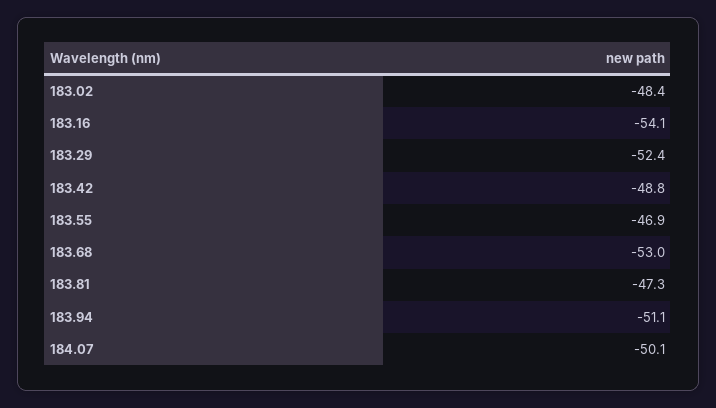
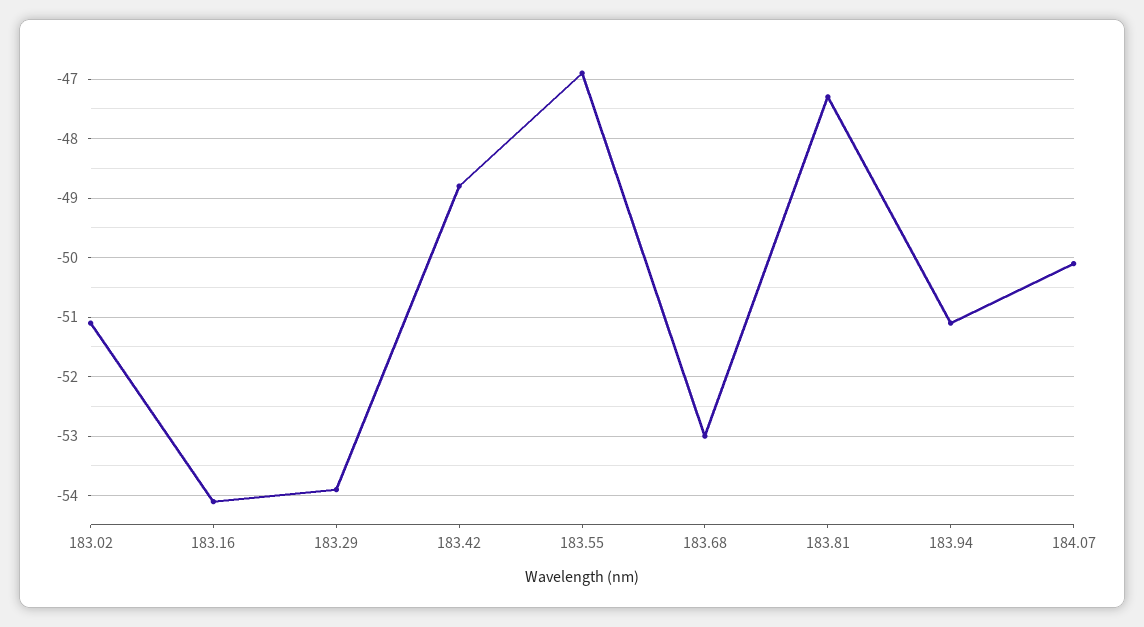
  {
-   "183.02": -48.4,
+   "183.02": -51,
    "183.16": -54.1,
-   "183.29": -52.4,
+   "183.29": -54,
    "183.42": -48.8,
    "183.55": -46.9,
    "183.68": -53,
    "183.81": -47.3,
    "183.94": -51.1,
    "184.07": -50.1
  }

